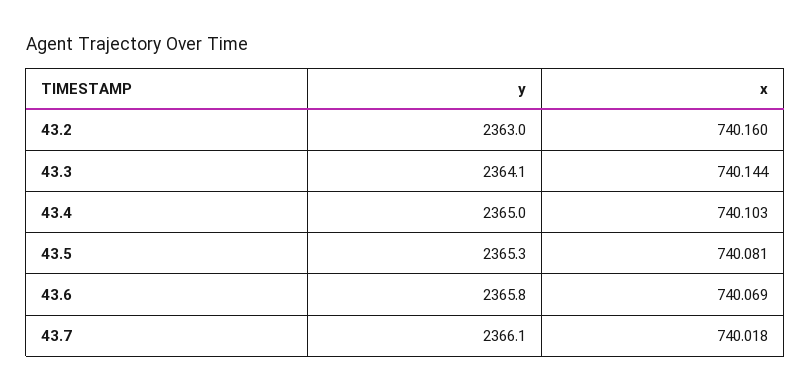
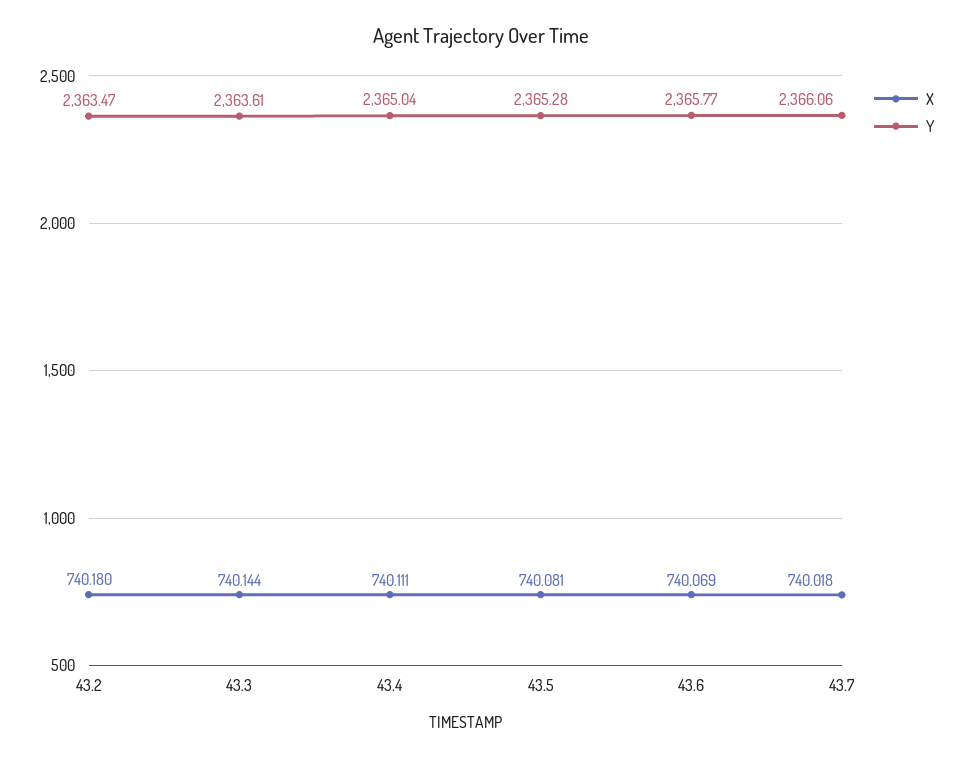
  {
    "y": {
-     "43.2": 2363,
+     "43.2": 2363.47,
-     "43.3": 2364.1,
+     "43.3": 2363.61,
      "43.4": 2365.04,
      "43.5": 2365.28,
      "43.6": 2365.77,
      "43.7": 2366.06
    },
    "x": {
-     "43.2": 740.16,
+     "43.2": 740.18,
      "43.3": 740.144,
-     "43.4": 740.103,
+     "43.4": 740.111,
      "43.5": 740.081,
      "43.6": 740.069,
      "43.7": 740.018
    }
  }

